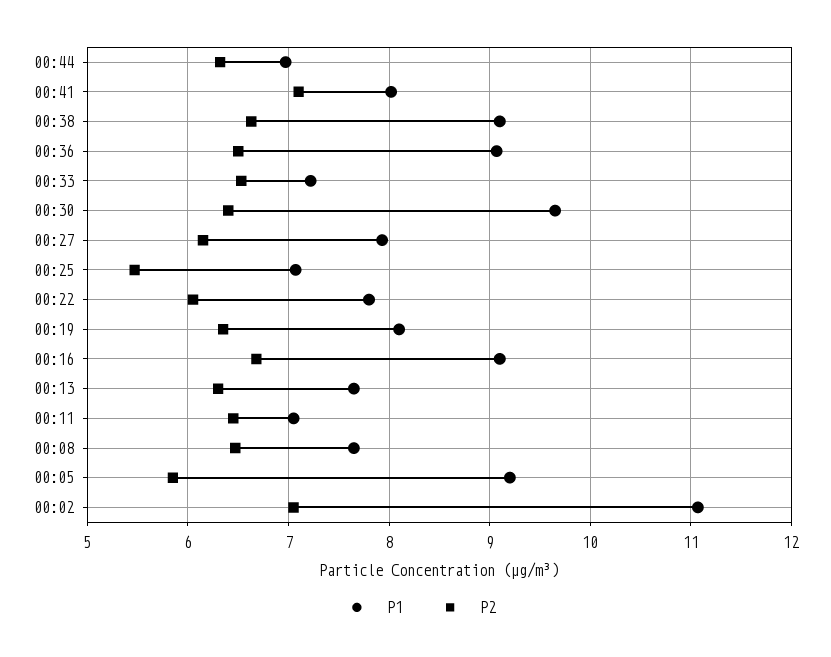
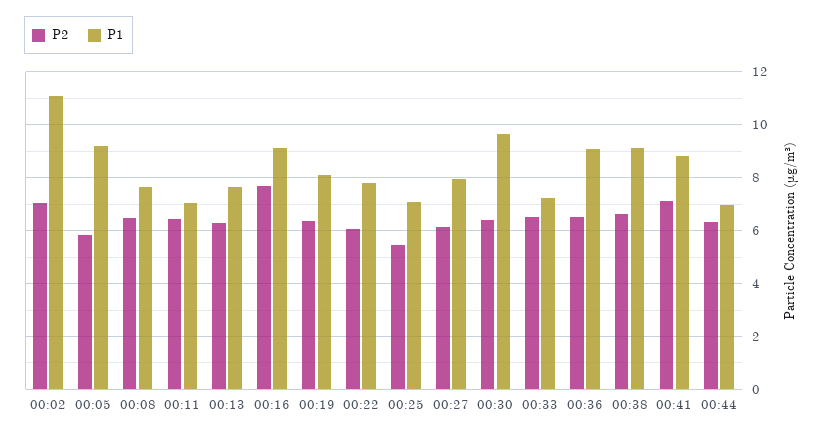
  {
    "P1": {
      "00:44": 7,
-     "00:41": 8,
+     "00:41": 8.75,
      "00:38": 9.1,
      "00:36": 9.1,
      "00:33": 7.2,
      "00:30": 9.7,
      "00:27": 7.9,
      "00:25": 7.1,
      "00:22": 7.8,
      "00:19": 8.1,
      "00:16": 9.1,
      "00:13": 7.7,
      "00:11": 7.1,
      "00:08": 7.7,
      "00:05": 9.2,
      "00:02": 11.1
    },
    "P2": {
      "00:44": 6.3,
      "00:41": 7.1,
      "00:38": 6.6,
      "00:36": 6.5,
      "00:33": 6.5,
      "00:30": 6.4,
      "00:27": 6.2,
      "00:25": 5.5,
      "00:22": 6.1,
      "00:19": 6.4,
-     "00:16": 6.7,
+     "00:16": 7.75,
      "00:13": 6.3,
      "00:11": 6.5,
      "00:08": 6.5,
      "00:05": 5.9,
      "00:02": 7.1
    }
  }

